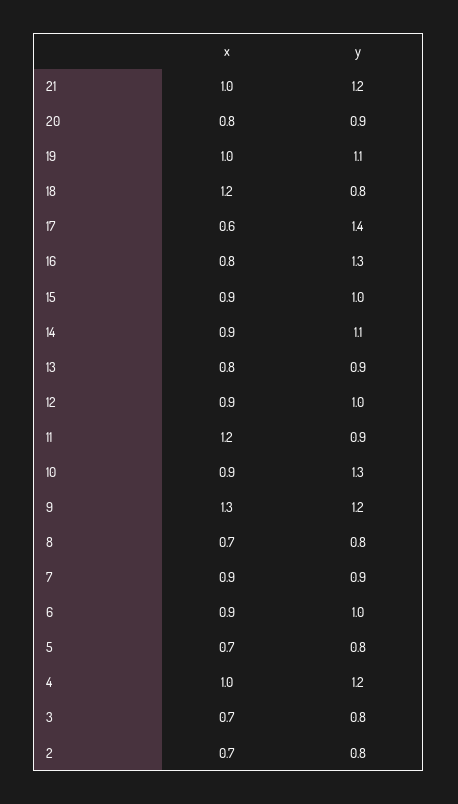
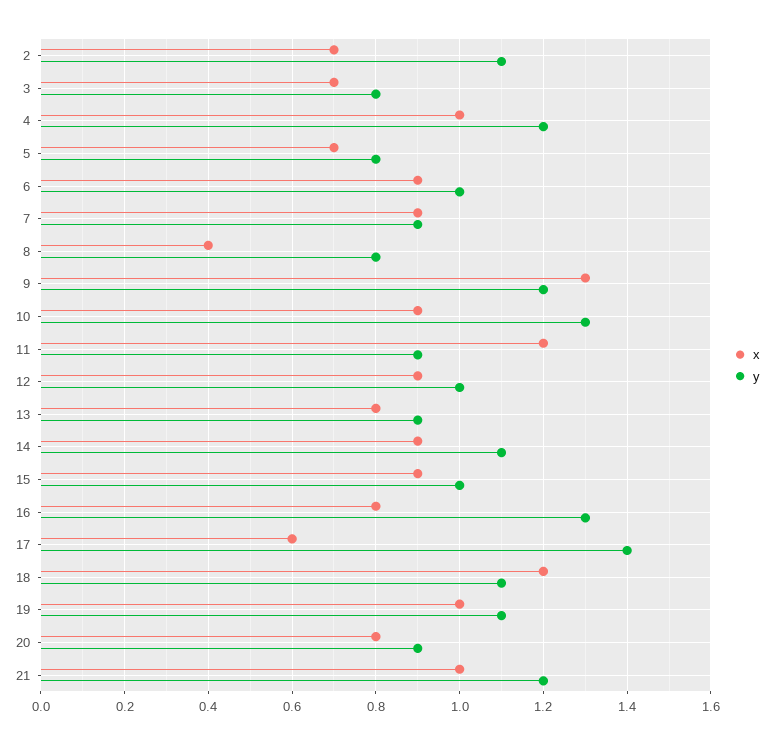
  {
    "x": {
      "21": 1,
      "20": 0.8,
      "19": 1,
      "18": 1.2,
      "17": 0.6,
      "16": 0.8,
      "15": 0.9,
      "14": 0.9,
      "13": 0.8,
      "12": 0.9,
      "11": 1.2,
      "10": 0.9,
      "9": 1.3,
-     "8": 0.7,
+     "8": 0.4,
      "7": 0.9,
      "6": 0.9,
      "5": 0.7,
      "4": 1,
      "3": 0.7,
      "2": 0.7
    },
    "y": {
      "21": 1.2,
      "20": 0.9,
      "19": 1.1,
-     "18": 0.8,
+     "18": 1.1,
      "17": 1.4,
      "16": 1.3,
      "15": 1,
      "14": 1.1,
      "13": 0.9,
      "12": 1,
      "11": 0.9,
      "10": 1.3,
      "9": 1.2,
      "8": 0.8,
      "7": 0.9,
      "6": 1,
      "5": 0.8,
      "4": 1.2,
      "3": 0.8,
-     "2": 0.8
+     "2": 1.1
    }
  }

